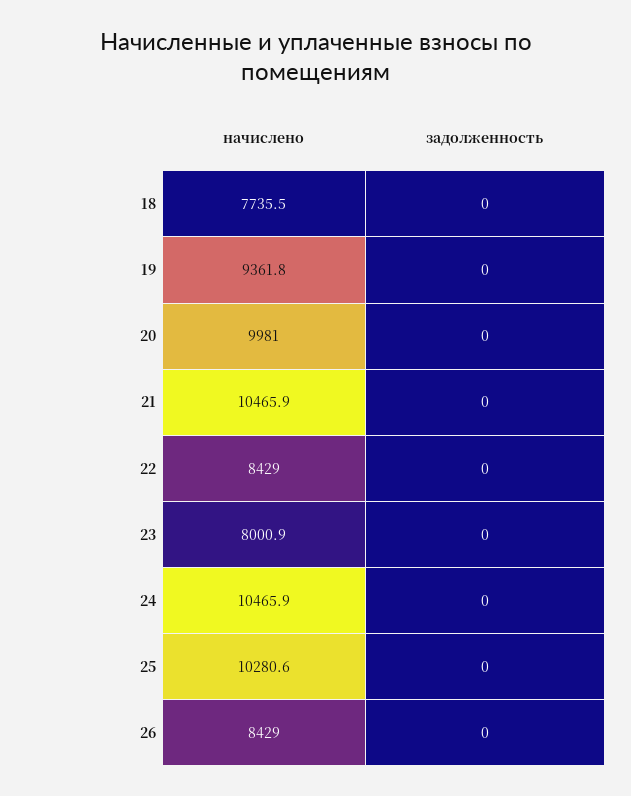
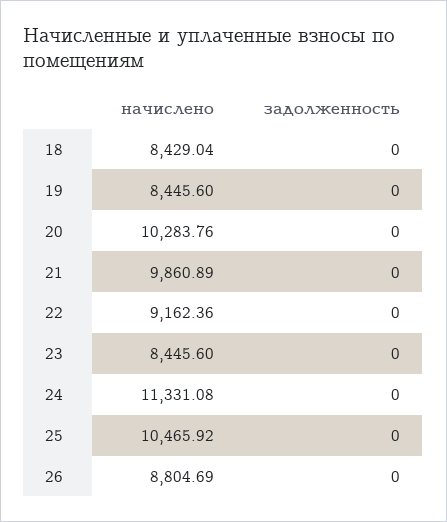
  {
    "начислено": {
-     "18": 7735.5,
+     "18": 8429.04,
-     "19": 9361.8,
+     "19": 8445.6,
-     "20": 9981,
+     "20": 10283.76,
-     "21": 10465.9,
+     "21": 9860.89,
-     "22": 8429,
+     "22": 9162.36,
-     "23": 8000.9,
+     "23": 8445.6,
-     "24": 10465.9,
+     "24": 11331.08,
-     "25": 10280.6,
+     "25": 10465.92,
-     "26": 8429
+     "26": 8804.69
    },
    "задолженность": {
      "18": 0,
      "19": 0,
      "20": 0,
      "21": 0,
      "22": 0,
      "23": 0,
      "24": 0,
      "25": 0,
      "26": 0
    }
  }

